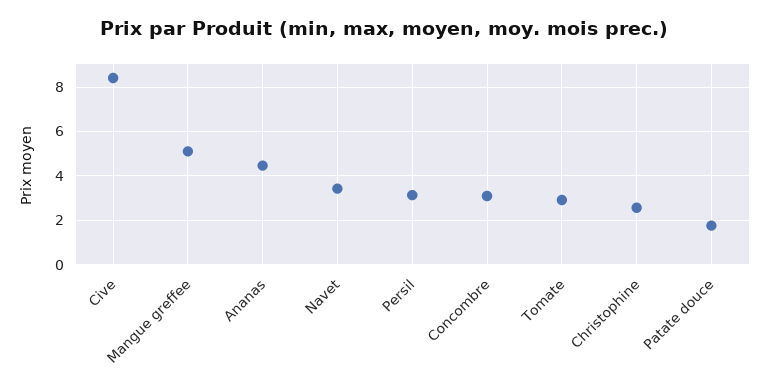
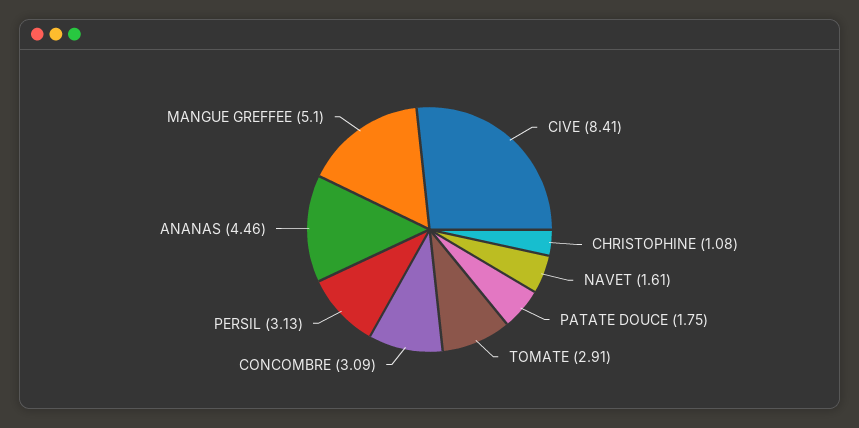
  {
    "Cive": 8.41,
    "Mangue greffee": 5.1,
    "Ananas": 4.46,
-   "Navet": 3.5,
+   "Navet": 1.61,
    "Persil": 3.13,
    "Concombre": 3.09,
    "Tomate": 2.91,
-   "Christophine": 2.5,
+   "Christophine": 1.08,
    "Patate douce": 1.75
  }

